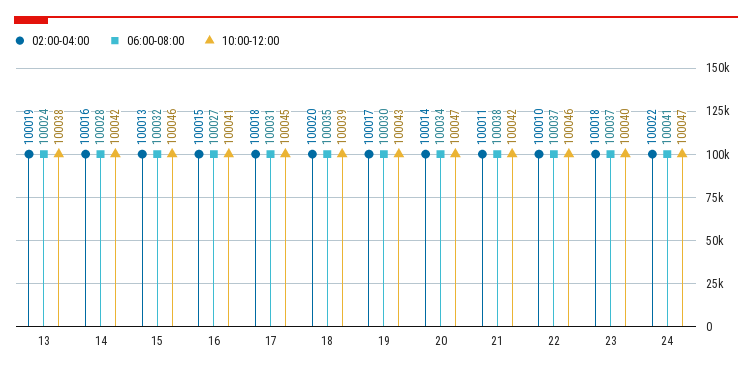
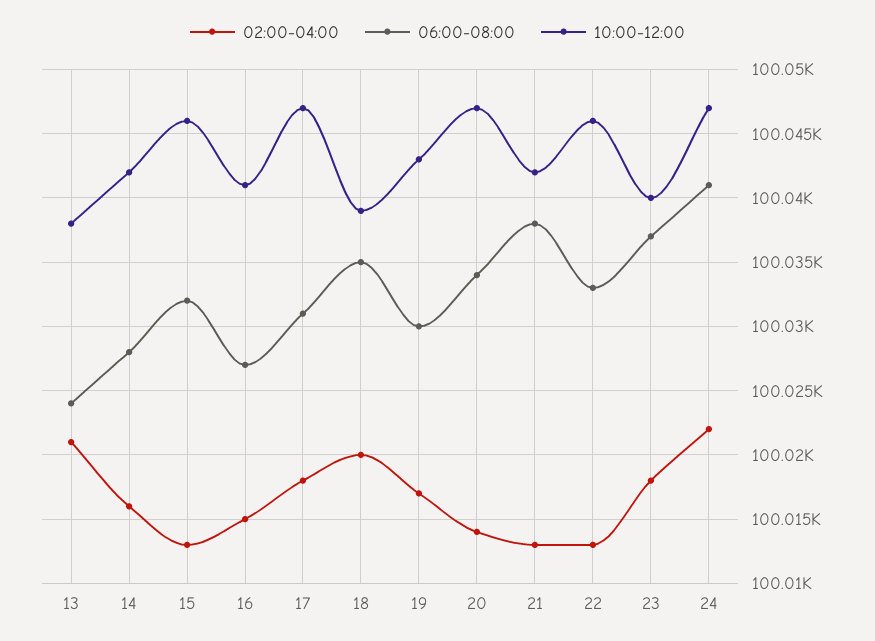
  {
    "02:00-04:00": {
-     "13": 100019,
+     "13": 100021,
      "14": 100016,
      "15": 100013,
      "16": 100015,
      "17": 100018,
      "18": 100020,
      "19": 100017,
      "20": 100014,
-     "21": 100011,
+     "21": 100013,
-     "22": 100010,
+     "22": 100013,
      "23": 100018,
      "24": 100022
    },
    "06:00-08:00": {
      "13": 100024,
      "14": 100028,
      "15": 100032,
      "16": 100027,
      "17": 100031,
      "18": 100035,
      "19": 100030,
      "20": 100034,
      "21": 100038,
-     "22": 100037,
+     "22": 100033,
      "23": 100037,
      "24": 100041
    },
    "10:00-12:00": {
      "13": 100038,
      "14": 100042,
      "15": 100046,
      "16": 100041,
-     "17": 100045,
+     "17": 100047,
      "18": 100039,
      "19": 100043,
      "20": 100047,
      "21": 100042,
      "22": 100046,
      "23": 100040,
      "24": 100047
    }
  }

